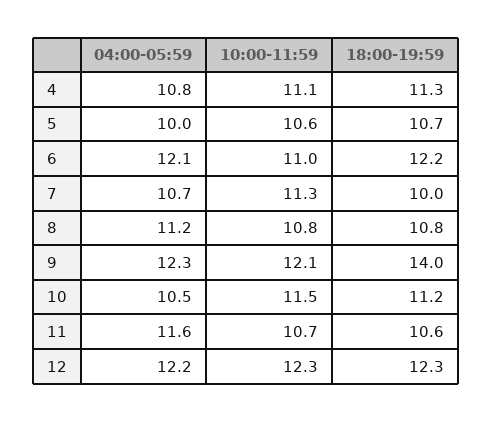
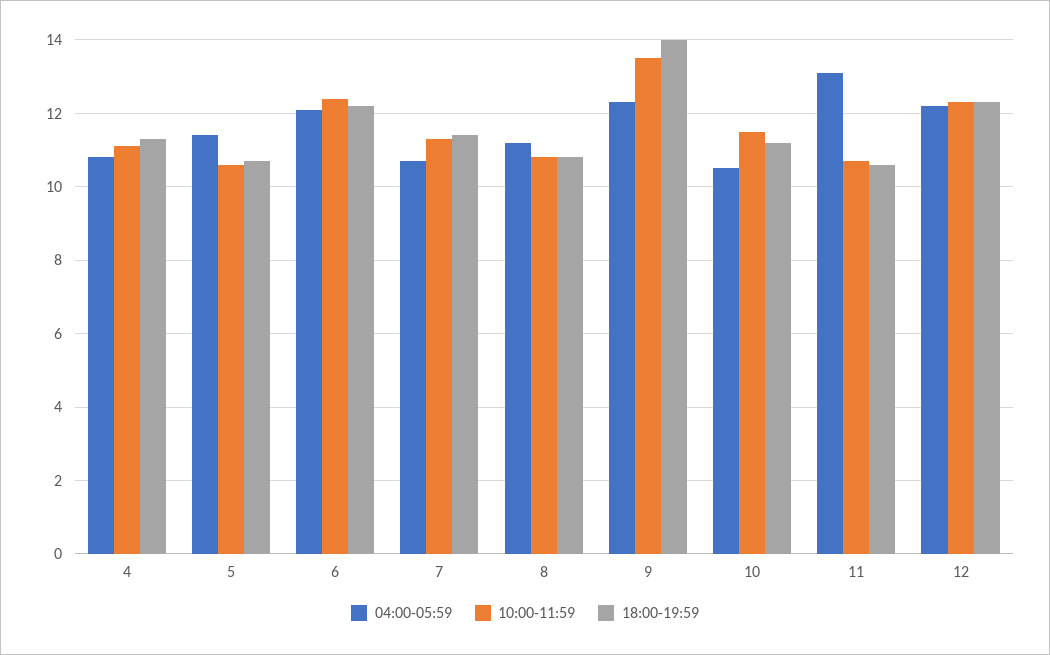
  {
    "04:00-05:59": {
      "4": 10.8,
-     "5": 10,
+     "5": 11.5,
      "6": 12.1,
      "7": 10.7,
      "8": 11.2,
      "9": 12.3,
      "10": 10.5,
-     "11": 11.6,
+     "11": 13,
      "12": 12.2
    },
    "10:00-11:59": {
      "4": 11.1,
      "5": 10.6,
-     "6": 11,
+     "6": 12.5,
      "7": 11.3,
      "8": 10.8,
-     "9": 12.1,
+     "9": 13.5,
      "10": 11.5,
      "11": 10.7,
      "12": 12.3
    },
    "18:00-19:59": {
      "4": 11.3,
      "5": 10.7,
      "6": 12.2,
-     "7": 10,
+     "7": 11.5,
      "8": 10.8,
      "9": 14,
      "10": 11.2,
      "11": 10.6,
      "12": 12.3
    }
  }

